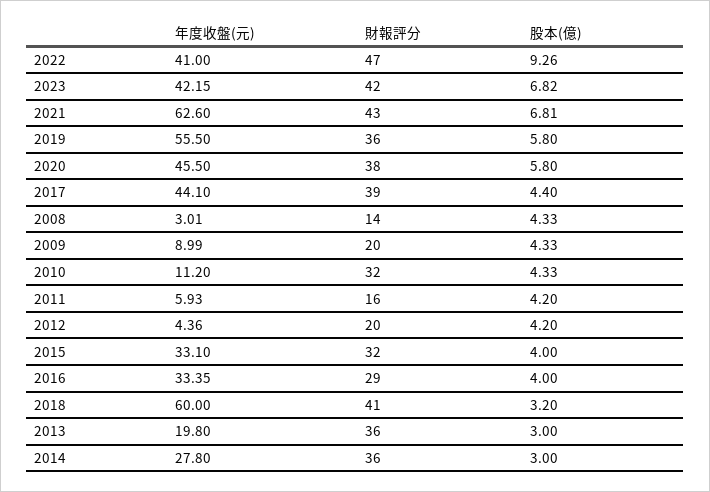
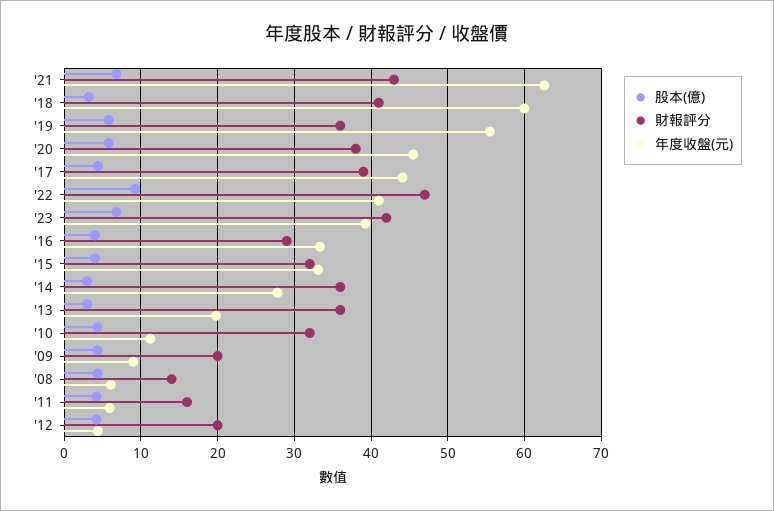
  {
    "年度收盤(元)": {
      "2022": 41,
-     "2023": 42.15,
+     "2023": 39,
      "2021": 62.6,
      "2019": 55.5,
      "2020": 45.5,
      "2017": 44.1,
-     "2008": 3.01,
+     "2008": 6,
      "2009": 8.99,
      "2010": 11.2,
      "2011": 5.93,
      "2012": 4.36,
      "2015": 33.1,
      "2016": 33.35,
      "2018": 60,
      "2013": 19.8,
      "2014": 27.8
    },
    "財報評分": {
      "2022": 47,
      "2023": 42,
      "2021": 43,
      "2019": 36,
      "2020": 38,
      "2017": 39,
      "2008": 14,
      "2009": 20,
      "2010": 32,
      "2011": 16,
      "2012": 20,
      "2015": 32,
      "2016": 29,
      "2018": 41,
      "2013": 36,
      "2014": 36
    },
    "股本(億)": {
      "2022": 9.26,
      "2023": 6.82,
      "2021": 6.81,
      "2019": 5.8,
      "2020": 5.8,
      "2017": 4.4,
      "2008": 4.33,
      "2009": 4.33,
      "2010": 4.33,
      "2011": 4.2,
      "2012": 4.2,
      "2015": 4,
      "2016": 4,
      "2018": 3.2,
      "2013": 3,
      "2014": 3
    }
  }

